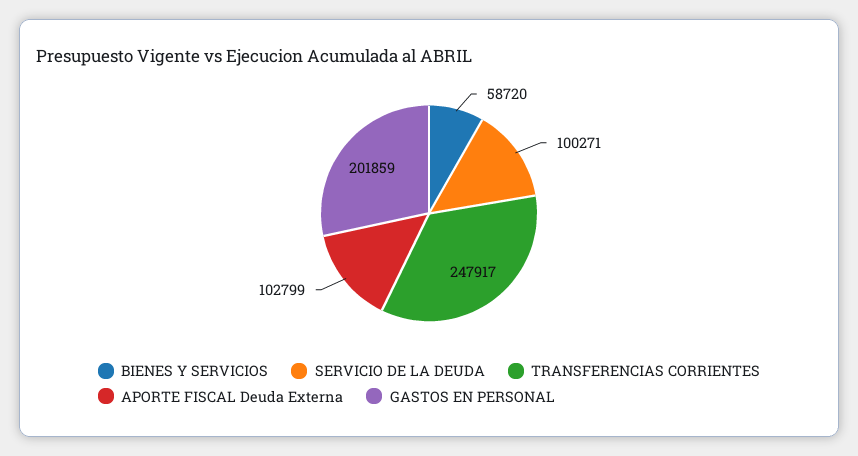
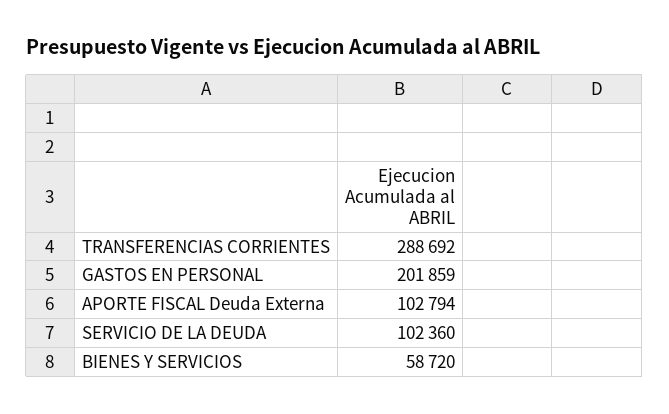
  {
    "BIENES Y SERVICIOS": 58720,
-   "SERVICIO DE LA DEUDA": 100271,
+   "SERVICIO DE LA DEUDA": 102360,
-   "TRANSFERENCIAS CORRIENTES": 247917,
+   "TRANSFERENCIAS CORRIENTES": 288692,
-   "APORTE FISCAL Deuda Externa": 102799,
+   "APORTE FISCAL Deuda Externa": 102794,
    "GASTOS EN PERSONAL": 201859
  }

